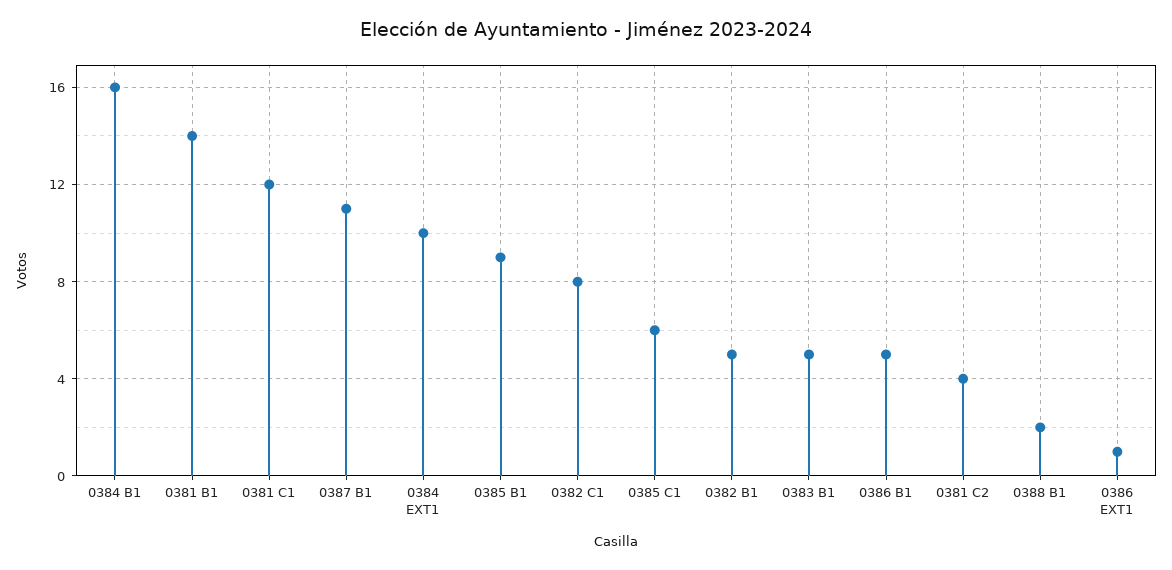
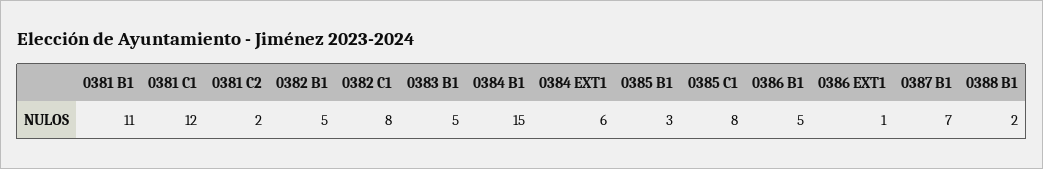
  {
-   "0384 B1": 16,
+   "0384 B1": 15,
-   "0381 B1": 14,
+   "0381 B1": 11,
    "0381 C1": 12,
-   "0387 B1": 11,
+   "0387 B1": 7,
-   "0384 EXT1": 10,
+   "0384 EXT1": 6,
-   "0385 B1": 9,
+   "0385 B1": 3,
    "0382 C1": 8,
-   "0385 C1": 6,
+   "0385 C1": 8,
    "0382 B1": 5,
    "0383 B1": 5,
    "0386 B1": 5,
-   "0381 C2": 4,
+   "0381 C2": 2,
    "0388 B1": 2,
    "0386 EXT1": 1
  }

